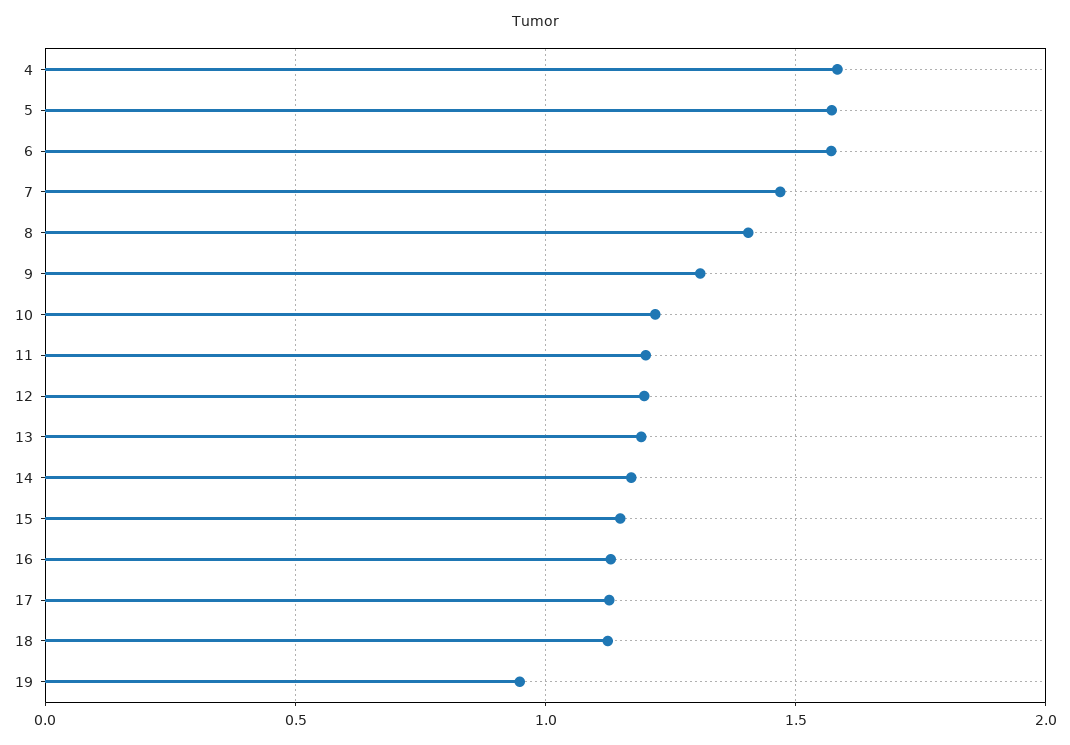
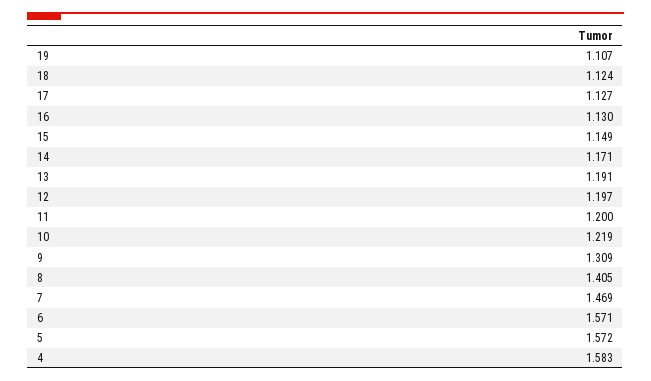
  {
    "4": 1.583,
    "5": 1.572,
    "6": 1.571,
    "7": 1.469,
    "8": 1.405,
    "9": 1.309,
    "10": 1.219,
    "11": 1.2,
    "12": 1.197,
    "13": 1.191,
    "14": 1.171,
    "15": 1.149,
    "16": 1.13,
    "17": 1.127,
    "18": 1.124,
-   "19": 0.95
+   "19": 1.107
  }

